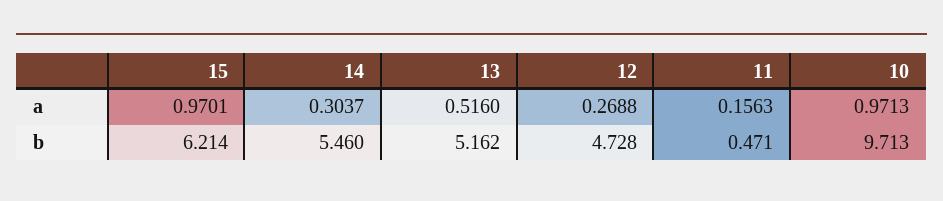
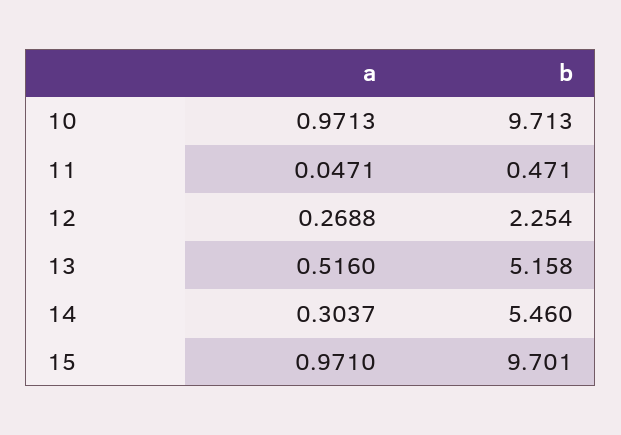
  {
    "15": {
-     "a": 0.9701,
+     "a": 0.971,
-     "b": 6.214
+     "b": 9.701
    },
    "14": {
      "a": 0.3037,
      "b": 5.46
    },
    "13": {
      "a": 0.516,
-     "b": 5.162
+     "b": 5.158
    },
    "12": {
      "a": 0.2688,
-     "b": 4.728
+     "b": 2.254
    },
    "11": {
-     "a": 0.1563,
+     "a": 0.0471,
      "b": 0.471
    },
    "10": {
      "a": 0.9713,
      "b": 9.713
    }
  }

